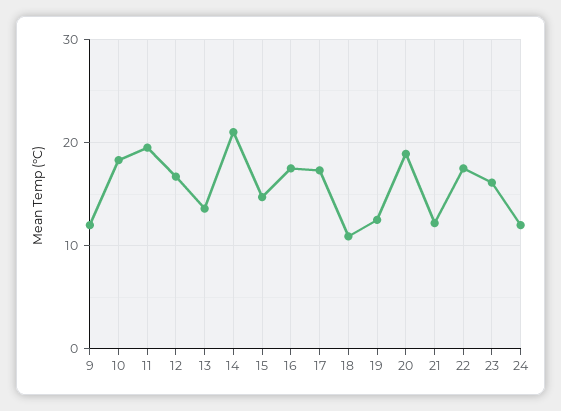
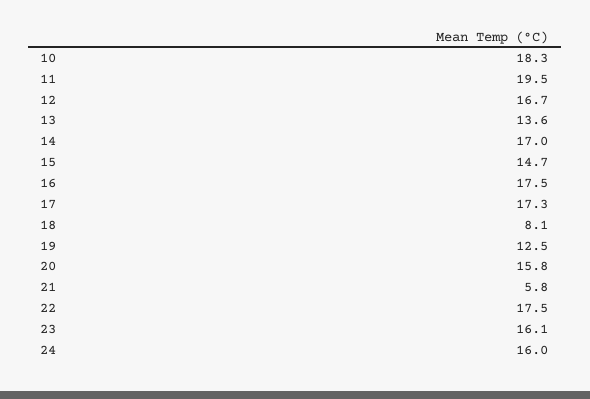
  {
-   "9": 12,
    "10": 18.3,
    "11": 19.5,
    "12": 16.7,
    "13": 13.6,
-   "14": 21,
+   "14": 17,
    "15": 14.7,
    "16": 17.5,
    "17": 17.3,
-   "18": 11,
+   "18": 8.1,
    "19": 12.5,
-   "20": 19,
+   "20": 15.8,
-   "21": 12,
+   "21": 5.8,
    "22": 17.5,
    "23": 16.1,
-   "24": 12
+   "24": 16
  }

